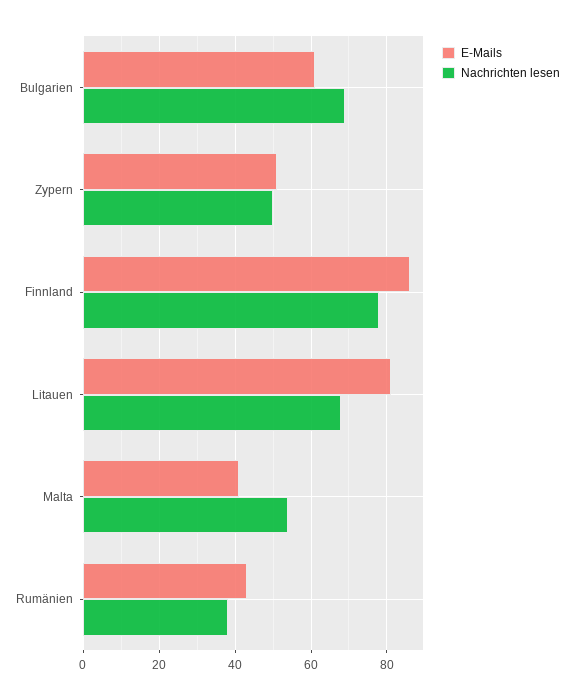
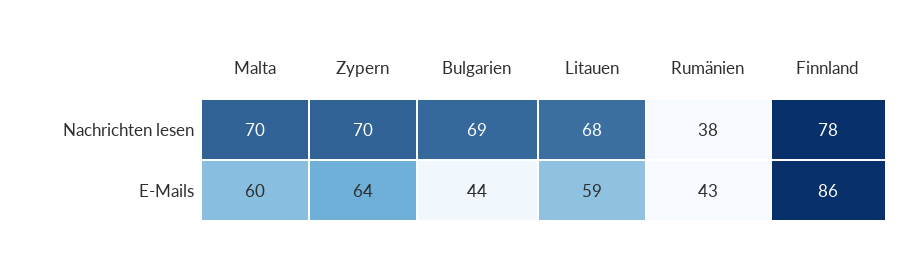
  {
    "E-Mails": {
-     "Bulgarien": 60,
+     "Bulgarien": 44,
-     "Zypern": 50,
+     "Zypern": 64,
      "Finnland": 86,
-     "Litauen": 80,
+     "Litauen": 59,
-     "Malta": 40,
+     "Malta": 60,
      "Rumänien": 43
    },
    "Nachrichten lesen": {
      "Bulgarien": 69,
-     "Zypern": 50,
+     "Zypern": 70,
      "Finnland": 78,
      "Litauen": 68,
-     "Malta": 55,
+     "Malta": 70,
      "Rumänien": 38
    }
  }

